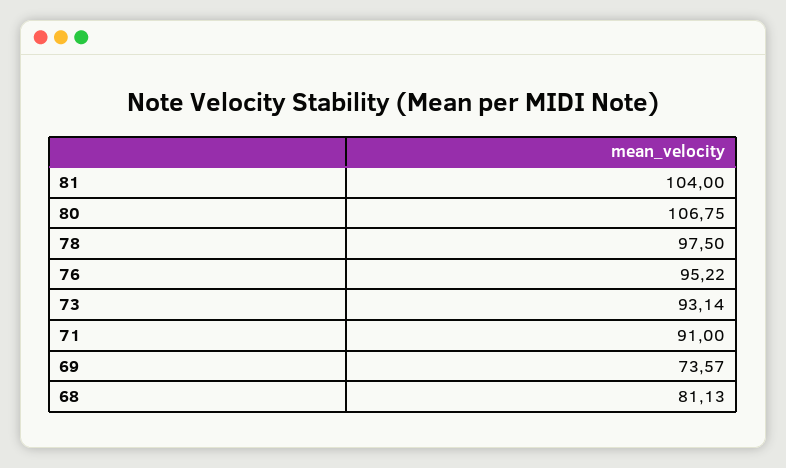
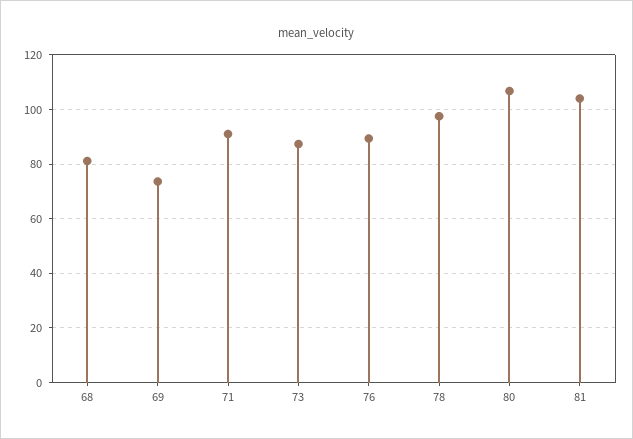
  {
    "81": 104,
    "80": 106.75,
    "78": 97.5,
-   "76": 95.22,
+   "76": 90,
-   "73": 93.14,
+   "73": 87.5,
    "71": 91,
    "69": 73.57,
    "68": 81.13
  }

